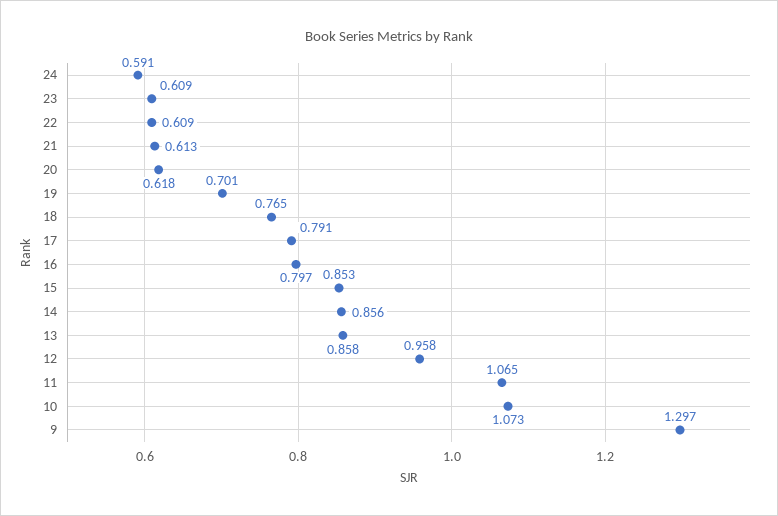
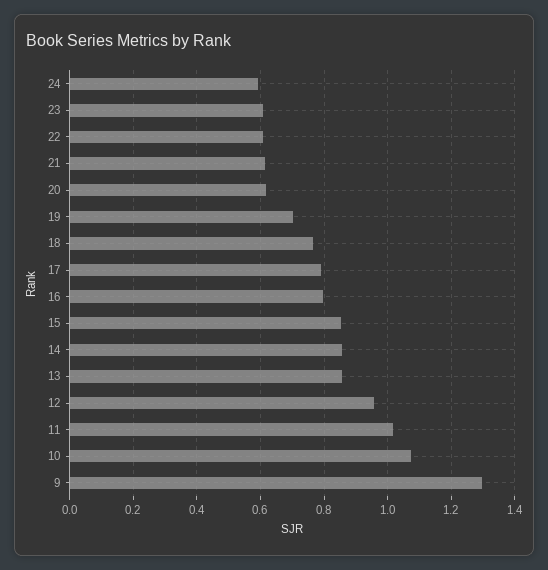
  {
    "24": 0.591,
    "23": 0.609,
    "22": 0.609,
    "21": 0.613,
    "20": 0.618,
    "19": 0.701,
    "18": 0.765,
    "17": 0.791,
    "16": 0.797,
    "15": 0.853,
    "14": 0.856,
    "13": 0.858,
    "12": 0.958,
-   "11": 1.065,
+   "11": 1.02,
    "10": 1.073,
    "9": 1.297
  }

